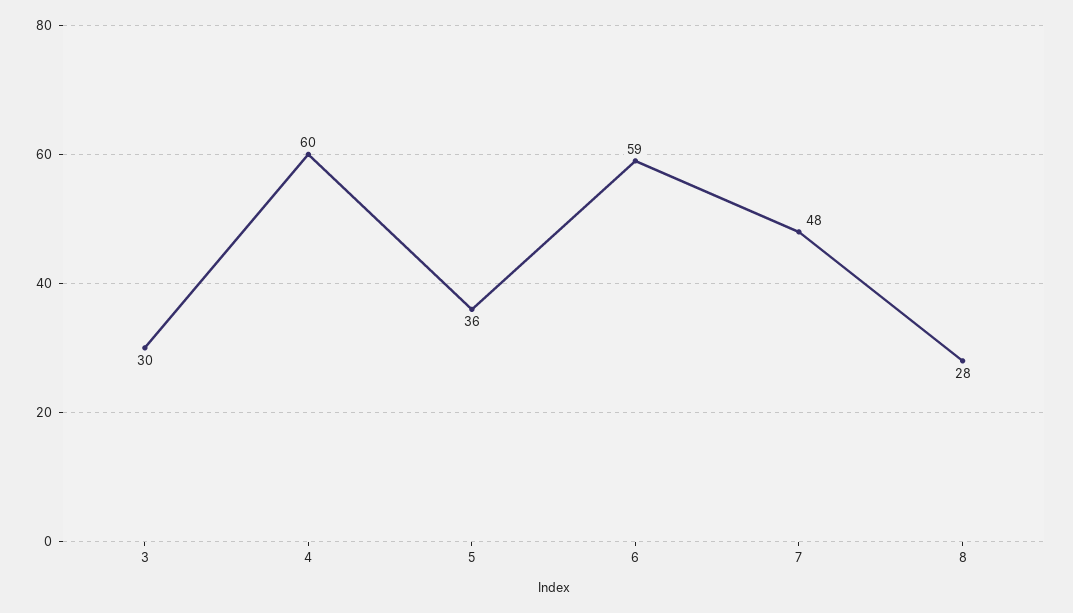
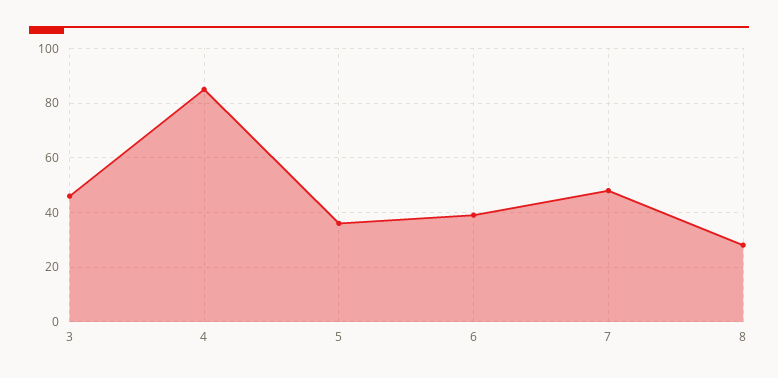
  {
-   "3": 30,
+   "3": 45,
-   "4": 60,
+   "4": 85,
    "5": 36,
-   "6": 59,
+   "6": 40,
    "7": 48,
    "8": 28
  }

